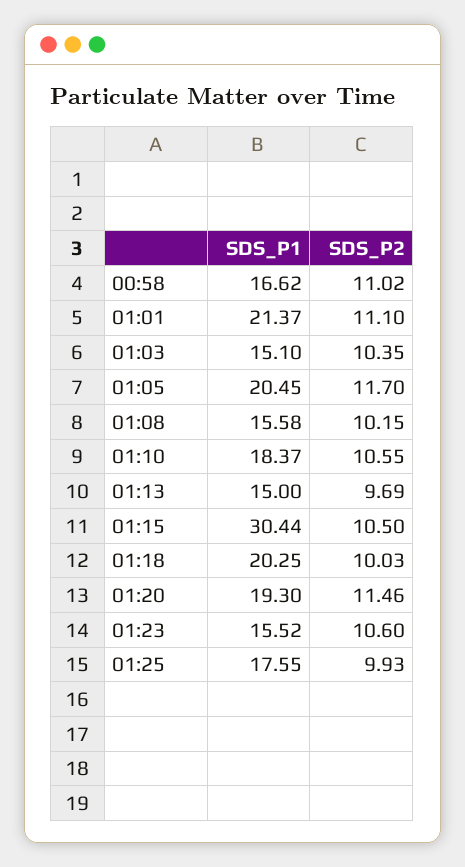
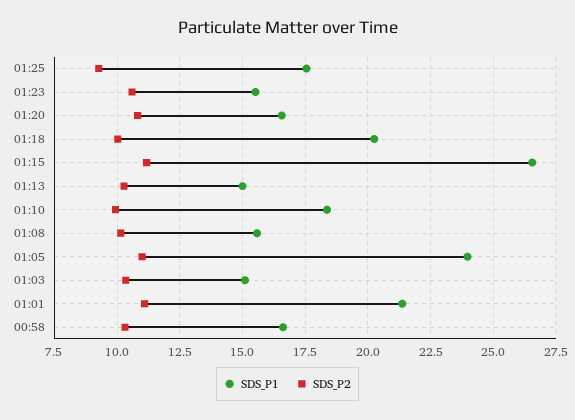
  {
    "SDS_P1": {
      "00:58": 16.62,
      "01:01": 21.37,
      "01:03": 15.1,
-     "01:05": 20.45,
+     "01:05": 24,
      "01:08": 15.58,
      "01:10": 18.37,
      "01:13": 15,
-     "01:15": 30.44,
+     "01:15": 26.5,
      "01:18": 20.25,
-     "01:20": 19.3,
+     "01:20": 16.5,
      "01:23": 15.52,
      "01:25": 17.55
    },
    "SDS_P2": {
-     "00:58": 11.02,
+     "00:58": 10.25,
      "01:01": 11.1,
      "01:03": 10.35,
-     "01:05": 11.7,
+     "01:05": 11,
      "01:08": 10.15,
-     "01:10": 10.55,
+     "01:10": 10,
-     "01:13": 9.69,
+     "01:13": 10.25,
-     "01:15": 10.5,
+     "01:15": 11.25,
      "01:18": 10.03,
-     "01:20": 11.46,
+     "01:20": 10.75,
      "01:23": 10.6,
-     "01:25": 9.93
+     "01:25": 9.25
    }
  }

